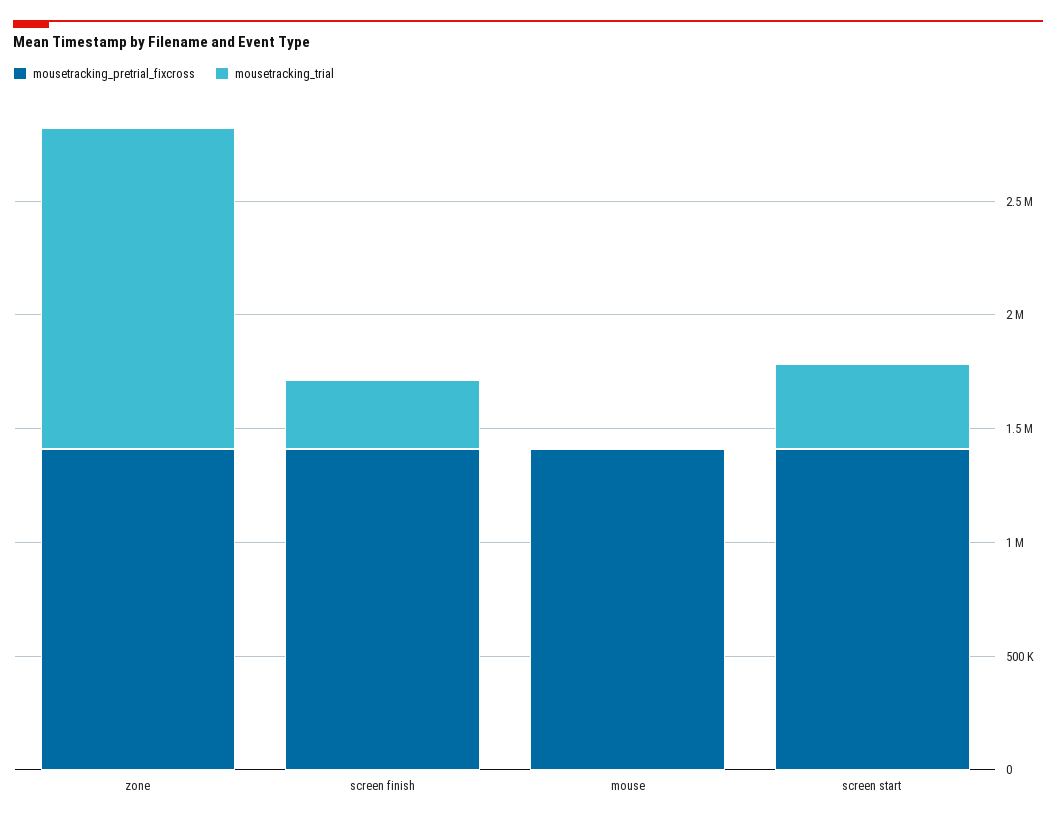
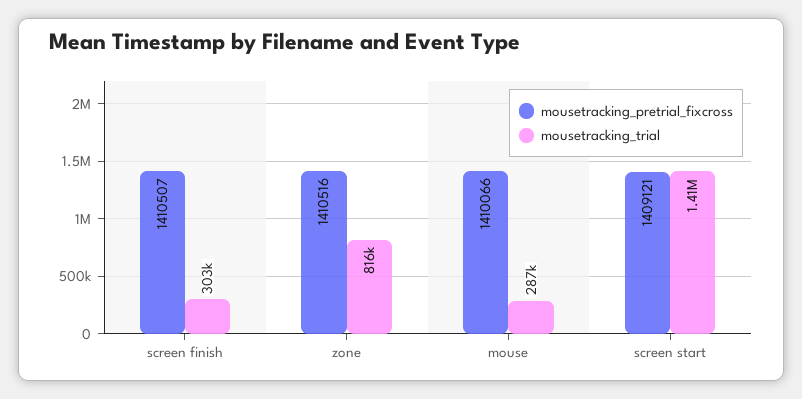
  {
    "mousetracking_pretrial_fixcross": {
      "zone": 1410516,
      "screen finish": 1410507,
      "mouse": 1410066,
      "screen start": 1409121
    },
    "mousetracking_trial": {
-     "zone": 1400000,
+     "zone": 816000,
      "screen finish": 303000,
-     "mouse": 0,
+     "mouse": 287000,
-     "screen start": 400000
+     "screen start": 1410000
    }
  }

